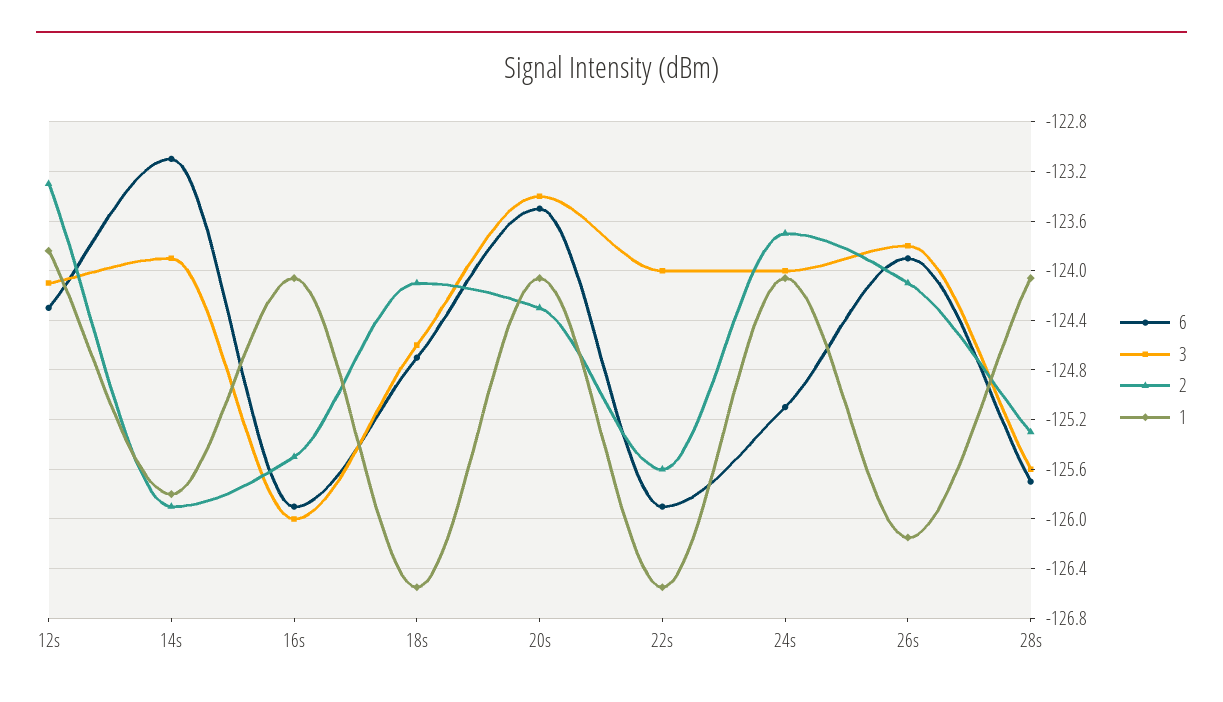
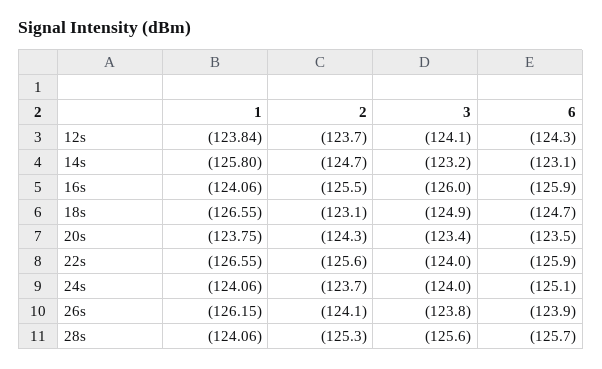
  {
    "6": {
      "12s": -124.3,
      "14s": -123.1,
      "16s": -125.9,
      "18s": -124.7,
      "20s": -123.5,
      "22s": -125.9,
      "24s": -125.1,
      "26s": -123.9,
      "28s": -125.7
    },
    "3": {
      "12s": -124.1,
-     "14s": -123.9,
+     "14s": -123.2,
      "16s": -126,
-     "18s": -124.6,
+     "18s": -124.9,
      "20s": -123.4,
      "22s": -124,
      "24s": -124,
      "26s": -123.8,
      "28s": -125.6
    },
    "2": {
-     "12s": -123.3,
+     "12s": -123.7,
-     "14s": -125.9,
+     "14s": -124.7,
      "16s": -125.5,
-     "18s": -124.1,
+     "18s": -123.1,
      "20s": -124.3,
      "22s": -125.6,
      "24s": -123.7,
      "26s": -124.1,
      "28s": -125.3
    },
    "1": {
      "12s": -123.84,
      "14s": -125.8,
      "16s": -124.06,
      "18s": -126.55,
-     "20s": -124.05,
+     "20s": -123.75,
      "22s": -126.55,
      "24s": -124.06,
      "26s": -126.15,
      "28s": -124.06
    }
  }

